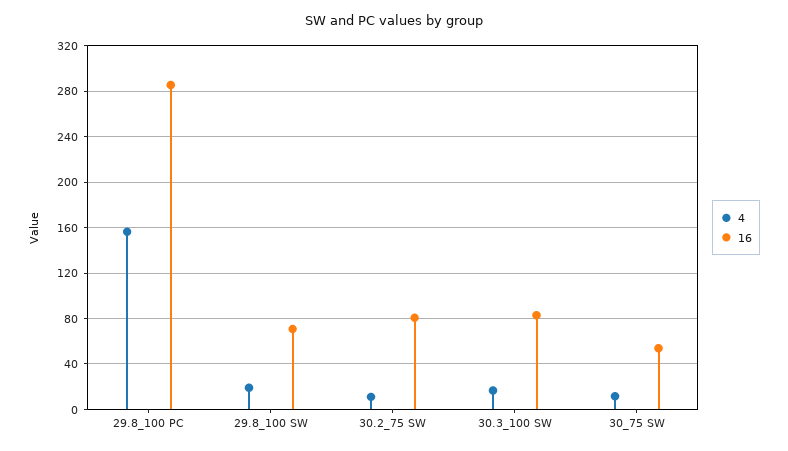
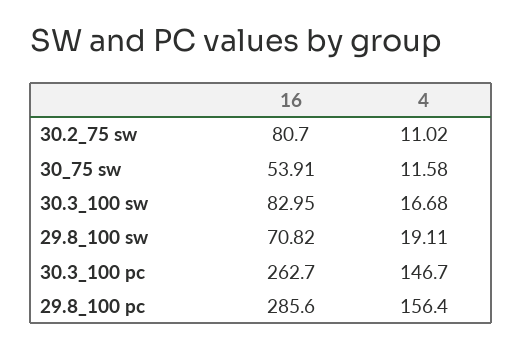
  {
    "4": {
      "29.8_100 PC": 156.4,
      "29.8_100 SW": 19.11,
      "30.2_75 SW": 11.02,
      "30.3_100 SW": 16.68,
-     "30_75 SW": 11.58
+     "30_75 SW": 11.58,
+     "30.3_100 pc": 146.7
    },
    "16": {
      "29.8_100 PC": 285.6,
      "29.8_100 SW": 70.82,
      "30.2_75 SW": 80.7,
      "30.3_100 SW": 82.95,
-     "30_75 SW": 53.91
+     "30_75 SW": 53.91,
+     "30.3_100 pc": 262.7
    }
  }

